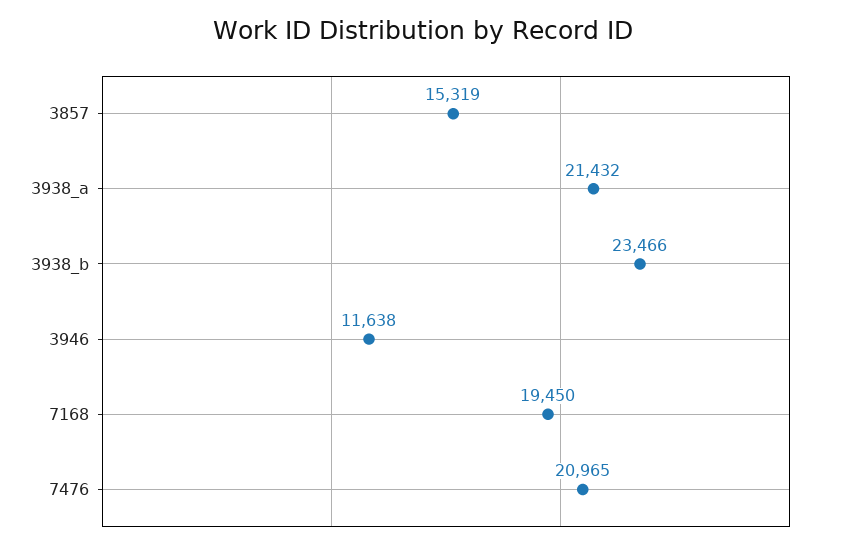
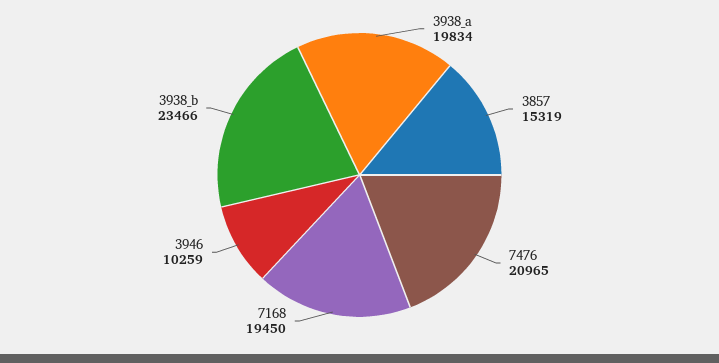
  {
    "3857": 15319,
-   "3938_a": 21432,
+   "3938_a": 19834,
    "3938_b": 23466,
-   "3946": 11638,
+   "3946": 10259,
    "7168": 19450,
    "7476": 20965
  }

